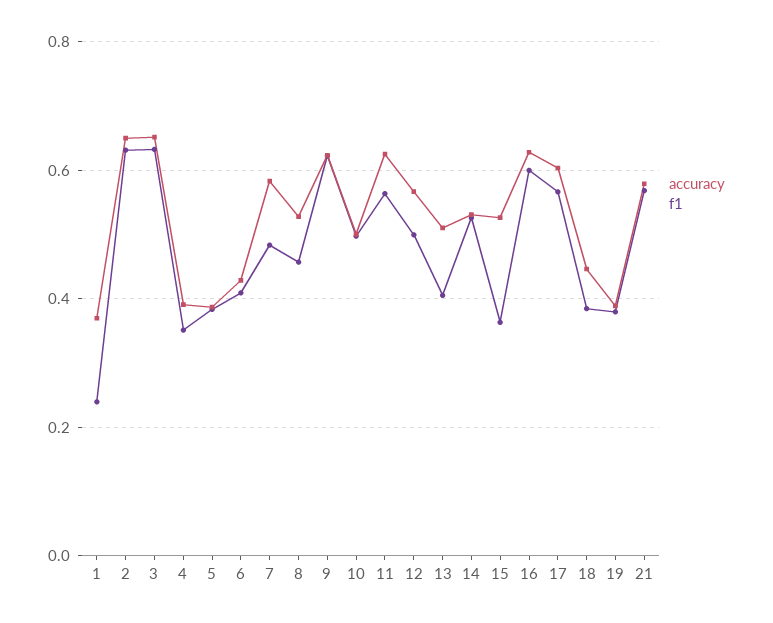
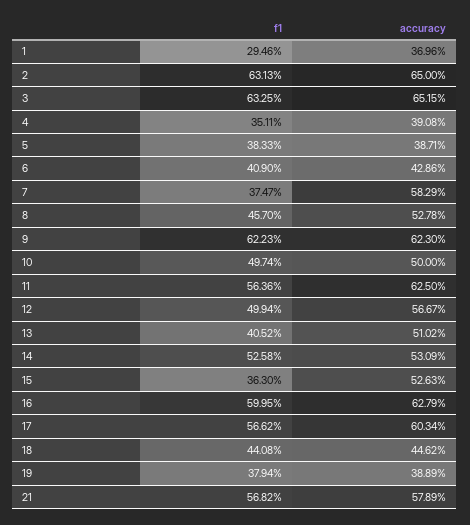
  {
    "accuracy": {
      "1": 0.3696,
      "2": 0.65,
      "3": 0.6515,
      "4": 0.3908,
      "5": 0.3871,
      "6": 0.4286,
      "7": 0.5829,
      "8": 0.5278,
      "9": 0.623,
      "10": 0.5,
      "11": 0.625,
      "12": 0.5667,
      "13": 0.5102,
      "14": 0.5309,
      "15": 0.5263,
      "16": 0.6279,
      "17": 0.6034,
      "18": 0.4462,
      "19": 0.3889,
      "21": 0.5789
    },
    "f1": {
-     "1": 0.24,
+     "1": 0.2946,
      "2": 0.6313,
      "3": 0.6325,
      "4": 0.3511,
      "5": 0.3833,
      "6": 0.409,
-     "7": 0.48,
+     "7": 0.3747,
      "8": 0.457,
      "9": 0.6223,
      "10": 0.4974,
      "11": 0.5636,
      "12": 0.4994,
      "13": 0.4052,
      "14": 0.5258,
      "15": 0.363,
      "16": 0.5995,
      "17": 0.5662,
-     "18": 0.38,
+     "18": 0.4408,
      "19": 0.3794,
      "21": 0.5682
    }
  }

